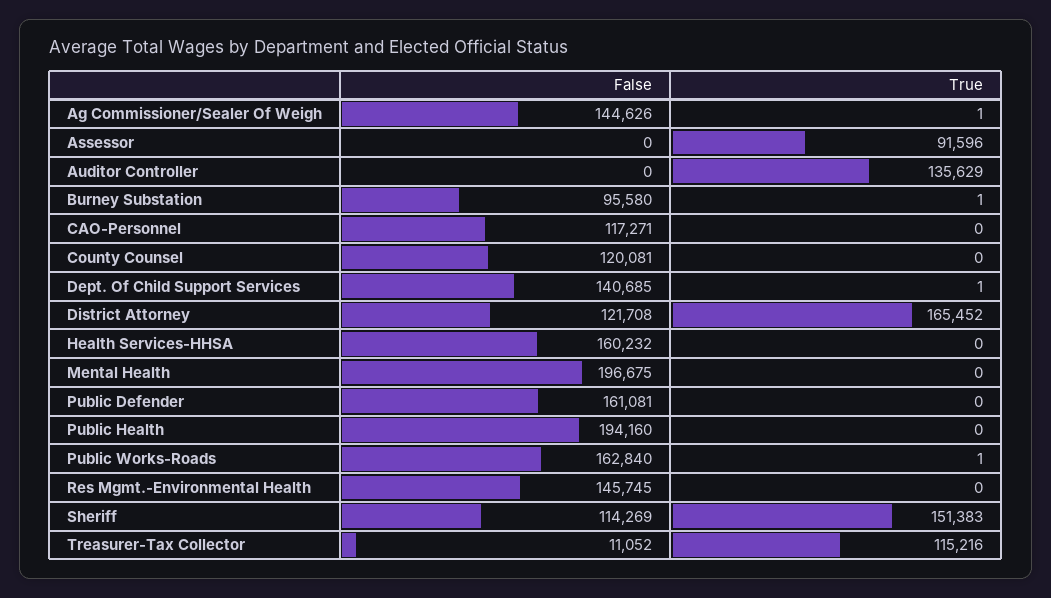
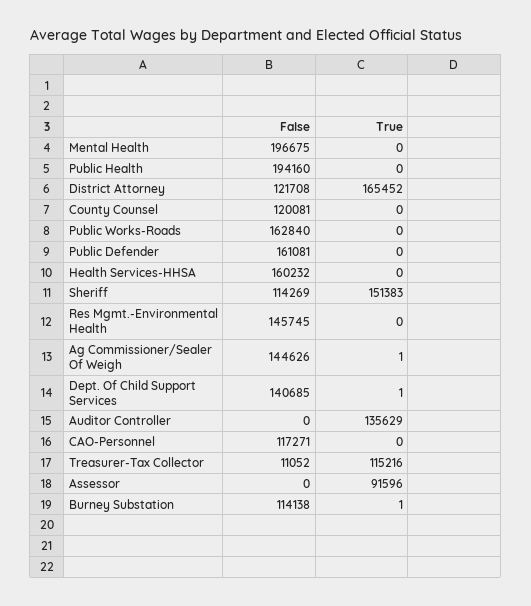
  {
    "False": {
      "Ag Commissioner/Sealer Of Weigh": 144626,
      "Assessor": 0,
      "Auditor Controller": 0,
-     "Burney Substation": 95580,
+     "Burney Substation": 114138,
      "CAO-Personnel": 117271,
      "County Counsel": 120081,
      "Dept. Of Child Support Services": 140685,
      "District Attorney": 121708,
      "Health Services-HHSA": 160232,
      "Mental Health": 196675,
      "Public Defender": 161081,
      "Public Health": 194160,
      "Public Works-Roads": 162840,
      "Res Mgmt.-Environmental Health": 145745,
      "Sheriff": 114269,
      "Treasurer-Tax Collector": 11052
    },
    "True": {
      "Ag Commissioner/Sealer Of Weigh": 1,
      "Assessor": 91596,
      "Auditor Controller": 135629,
      "Burney Substation": 1,
      "CAO-Personnel": 0,
      "County Counsel": 0,
      "Dept. Of Child Support Services": 1,
      "District Attorney": 165452,
      "Health Services-HHSA": 0,
      "Mental Health": 0,
      "Public Defender": 0,
      "Public Health": 0,
-     "Public Works-Roads": 1,
+     "Public Works-Roads": 0,
      "Res Mgmt.-Environmental Health": 0,
      "Sheriff": 151383,
      "Treasurer-Tax Collector": 115216
    }
  }

